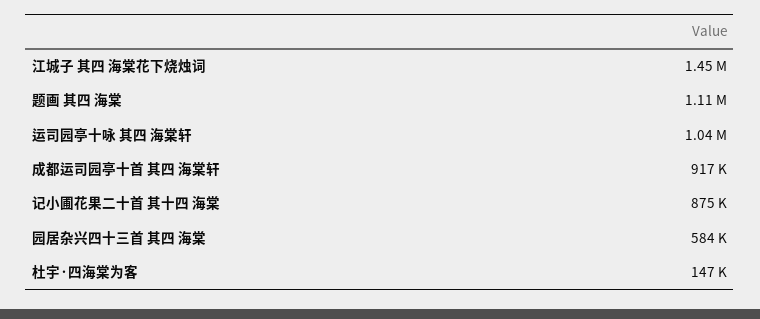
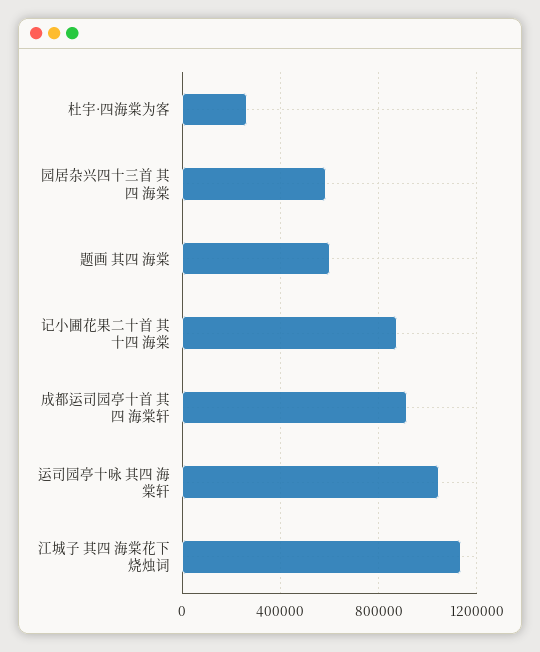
  {
-   "江城子 其四 海棠花下烧烛词": 1450000,
+   "江城子 其四 海棠花下烧烛词": 1150000,
-   "题画 其四 海棠": 1110000,
+   "题画 其四 海棠": 600000,
    "运司园亭十咏 其四 海棠轩": 1040000,
    "成都运司园亭十首 其四 海棠轩": 917000,
    "记小圃花果二十首 其十四 海棠": 875000,
    "园居杂兴四十三首 其四 海棠": 584000,
-   "杜宇·四海棠为客": 147000
+   "杜宇·四海棠为客": 250000
  }

